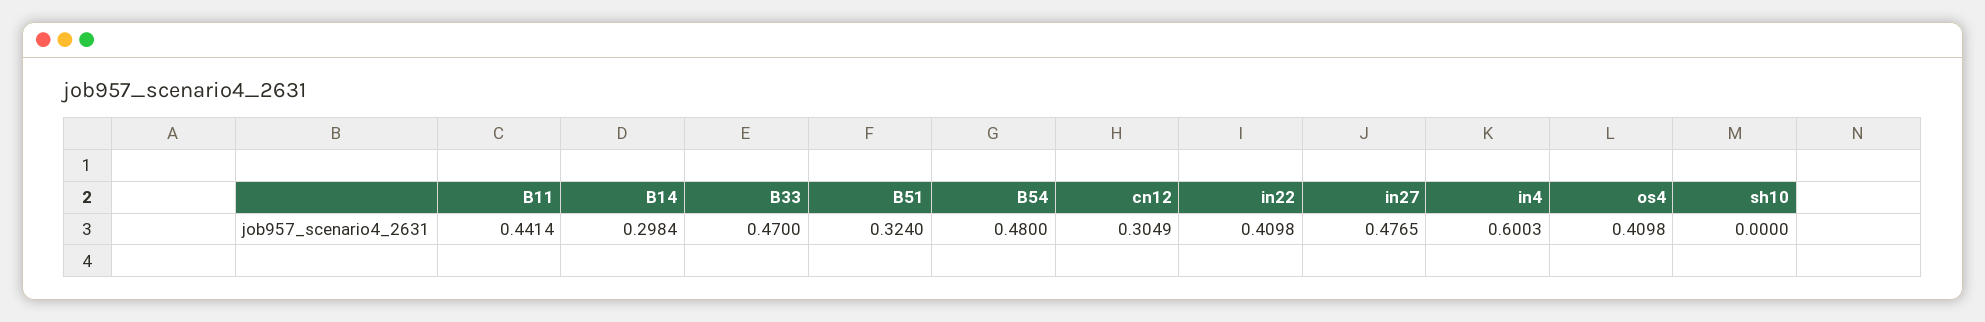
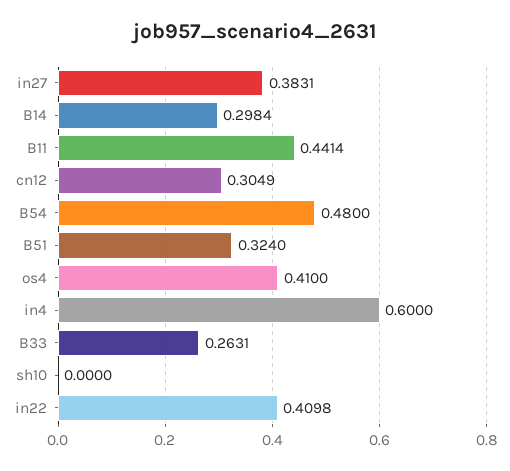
  {
    "B11": 0.4414,
    "B14": 0.2984,
-   "B33": 0.47,
+   "B33": 0.2631,
    "B51": 0.324,
    "B54": 0.48,
    "cn12": 0.3049,
    "in22": 0.4098,
-   "in27": 0.4765,
+   "in27": 0.3831,
-   "in4": 0.6003,
+   "in4": 0.6,
-   "os4": 0.4098,
+   "os4": 0.41,
    "sh10": 0
  }

